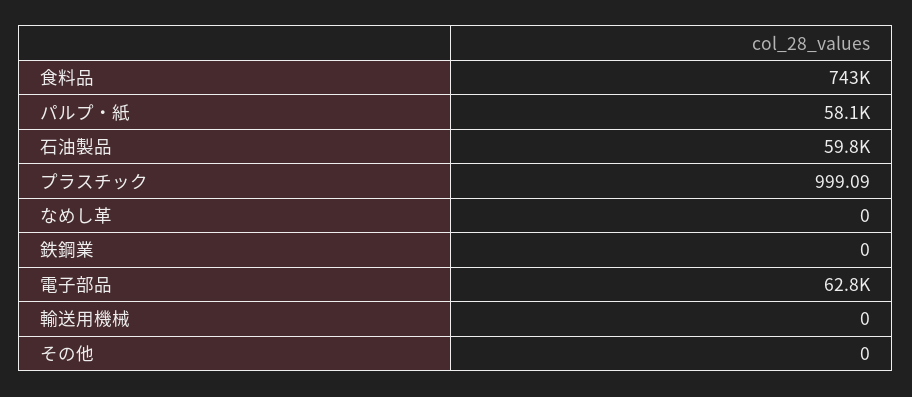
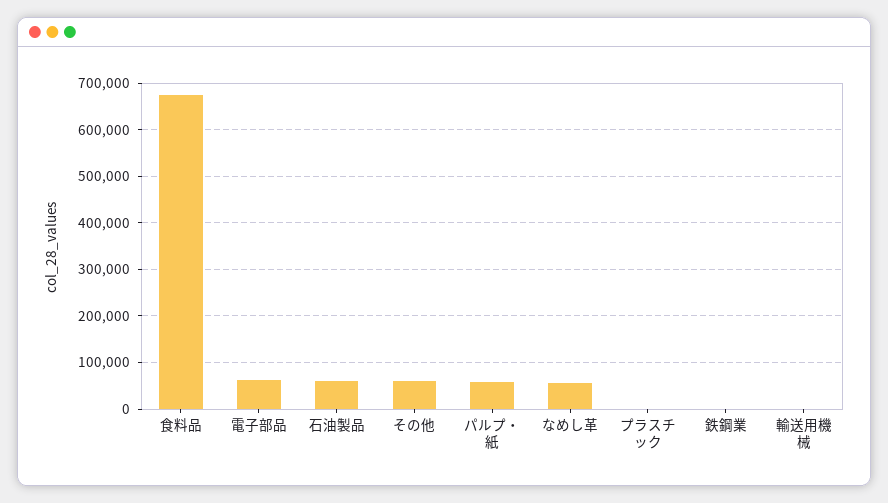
  {
-   "食料品": 743000,
+   "食料品": 680000,
    "パルプ・紙": 58100,
    "石油製品": 59800,
    "プラスチック": 999.09,
-   "なめし革": 0,
+   "なめし革": 60000,
    "鉄鋼業": 0,
    "電子部品": 62800,
    "輸送用機械": 0,
-   "その他": 0
+   "その他": 60000
  }

